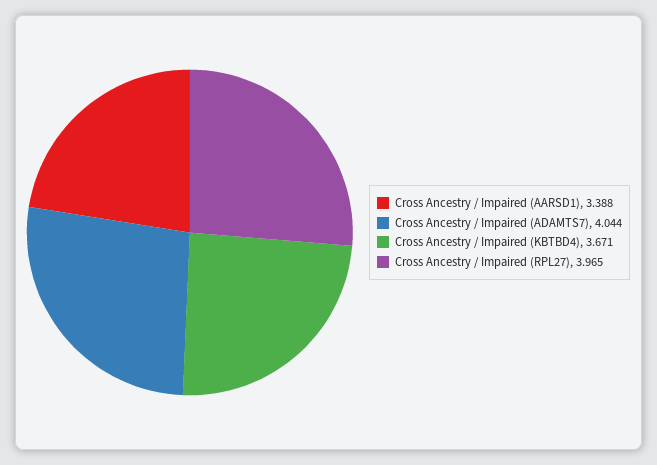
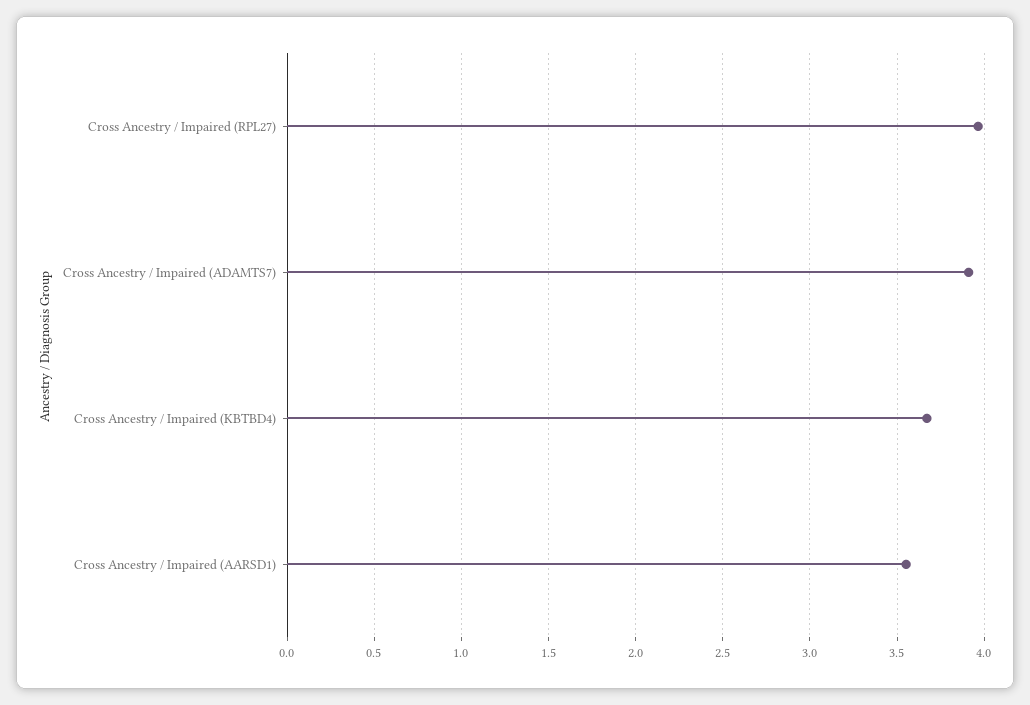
  {
-   "Cross Ancestry / Impaired (AARSD1)": 3.388,
+   "Cross Ancestry / Impaired (AARSD1)": 3.55,
-   "Cross Ancestry / Impaired (ADAMTS7)": 4.044,
+   "Cross Ancestry / Impaired (ADAMTS7)": 3.9,
    "Cross Ancestry / Impaired (KBTBD4)": 3.671,
    "Cross Ancestry / Impaired (RPL27)": 3.965
  }

